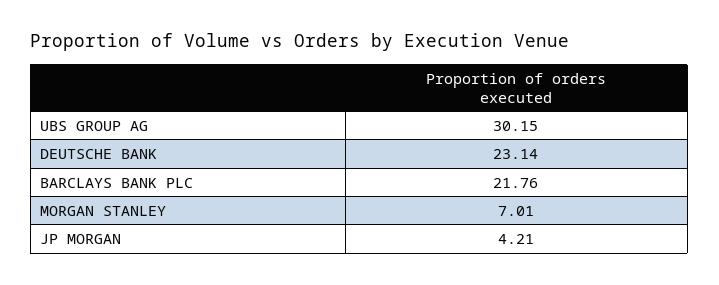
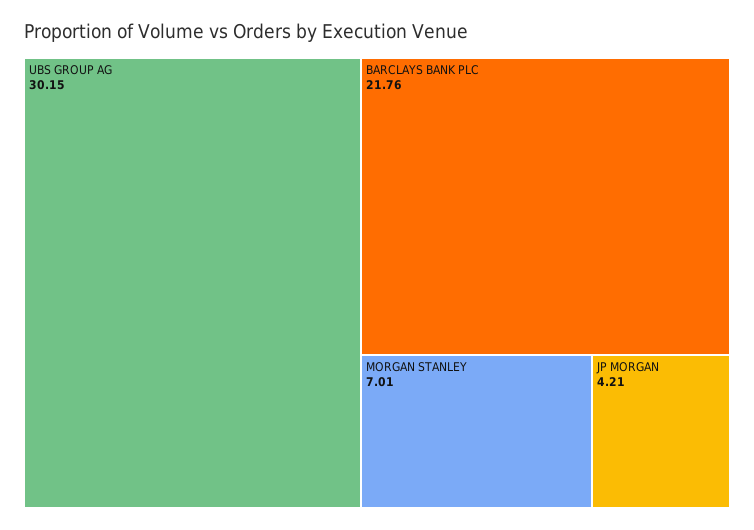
  {
    "UBS GROUP AG": 30.15,
-   "DEUTSCHE BANK": 23.14,
    "BARCLAYS BANK PLC": 21.76,
    "MORGAN STANLEY": 7.01,
    "JP MORGAN": 4.21
  }

